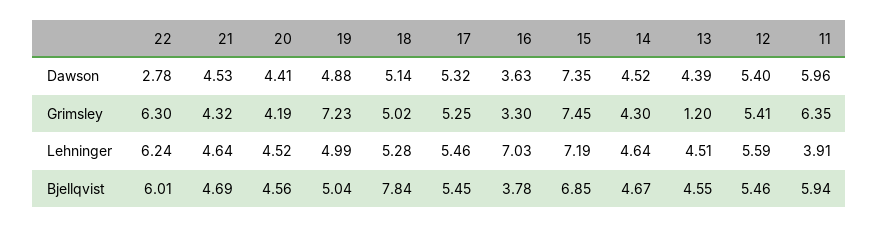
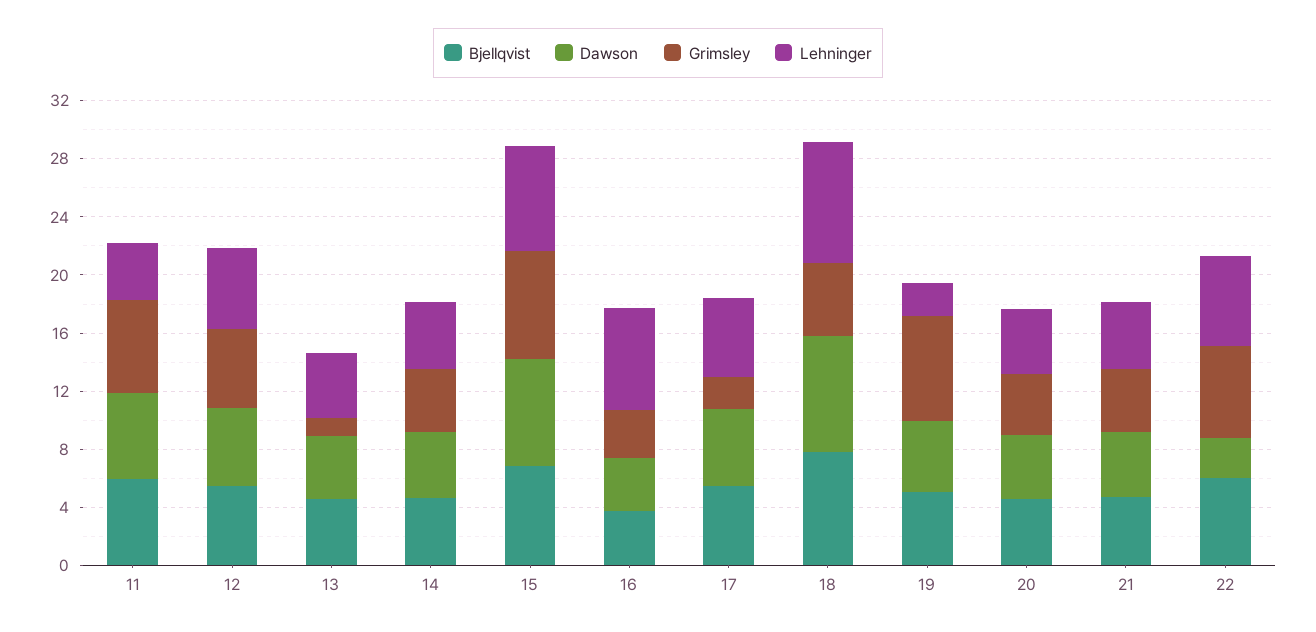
  {
    "Dawson": {
      "22": 2.78,
      "21": 4.53,
      "20": 4.41,
      "19": 4.88,
-     "18": 5.14,
+     "18": 8,
      "17": 5.32,
      "16": 3.63,
      "15": 7.35,
      "14": 4.52,
      "13": 4.39,
      "12": 5.4,
      "11": 5.96
    },
    "Grimsley": {
      "22": 6.3,
      "21": 4.32,
      "20": 4.19,
      "19": 7.23,
      "18": 5.02,
-     "17": 5.25,
+     "17": 2,
      "16": 3.3,
      "15": 7.45,
      "14": 4.3,
      "13": 1.2,
      "12": 5.41,
      "11": 6.35
    },
    "Lehninger": {
      "22": 6.24,
      "21": 4.64,
      "20": 4.52,
-     "19": 4.99,
+     "19": 2,
-     "18": 5.28,
+     "18": 8,
      "17": 5.46,
      "16": 7.03,
      "15": 7.19,
      "14": 4.64,
      "13": 4.51,
      "12": 5.59,
      "11": 3.91
    },
    "Bjellqvist": {
      "22": 6.01,
      "21": 4.69,
      "20": 4.56,
      "19": 5.04,
      "18": 7.84,
      "17": 5.45,
      "16": 3.78,
      "15": 6.85,
      "14": 4.67,
      "13": 4.55,
      "12": 5.46,
      "11": 5.94
    }
  }

